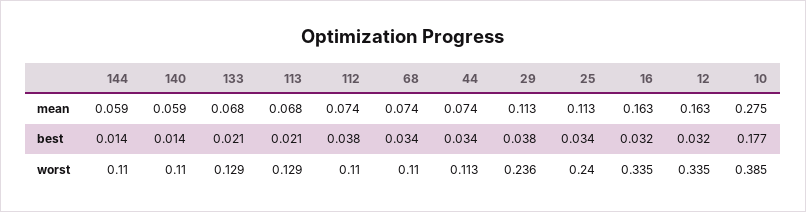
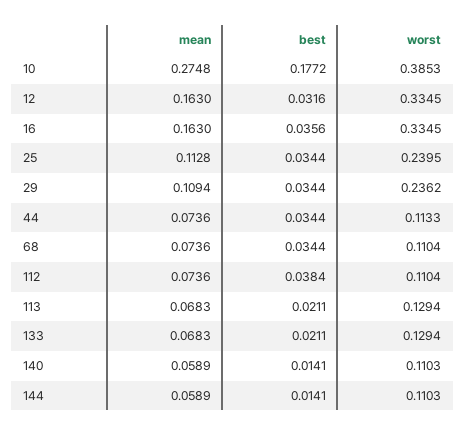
  {
    "144": {
      "mean": 0.0589,
      "best": 0.0141,
      "worst": 0.1103
    },
    "140": {
      "mean": 0.0589,
      "best": 0.0141,
      "worst": 0.1103
    },
    "133": {
      "mean": 0.0683,
      "best": 0.0211,
      "worst": 0.1294
    },
    "113": {
      "mean": 0.0683,
      "best": 0.0211,
      "worst": 0.1294
    },
    "112": {
      "mean": 0.0736,
      "best": 0.0384,
      "worst": 0.1104
    },
    "68": {
      "mean": 0.0736,
      "best": 0.0344,
      "worst": 0.1104
    },
    "44": {
      "mean": 0.0736,
      "best": 0.0344,
      "worst": 0.1133
    },
    "29": {
-     "mean": 0.113,
+     "mean": 0.1094,
-     "best": 0.038,
+     "best": 0.0344,
      "worst": 0.2362
    },
    "25": {
      "mean": 0.1128,
      "best": 0.0344,
      "worst": 0.2395
    },
    "16": {
      "mean": 0.163,
-     "best": 0.032,
+     "best": 0.0356,
      "worst": 0.3345
    },
    "12": {
      "mean": 0.163,
      "best": 0.0316,
      "worst": 0.3345
    },
    "10": {
      "mean": 0.2748,
      "best": 0.1772,
      "worst": 0.3853
    }
  }

